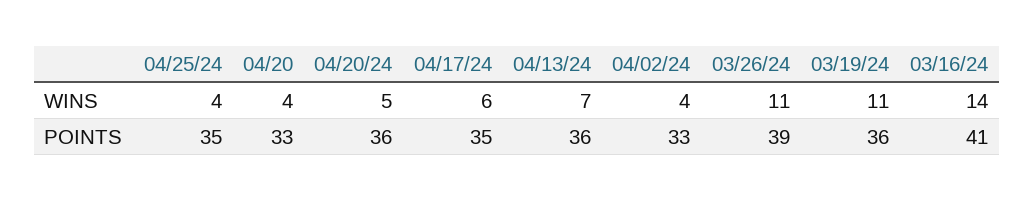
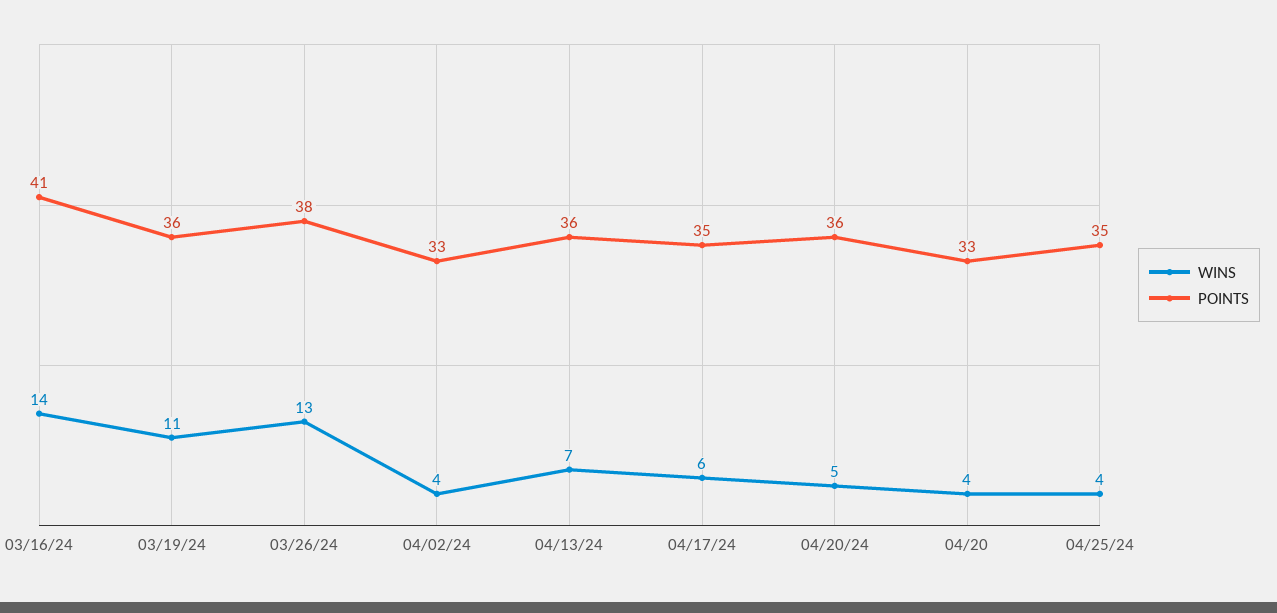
  {
    "WINS": {
      "04/25/24": 4,
      "04/20": 4,
      "04/20/24": 5,
      "04/17/24": 6,
      "04/13/24": 7,
      "04/02/24": 4,
-     "03/26/24": 11,
+     "03/26/24": 13,
      "03/19/24": 11,
      "03/16/24": 14
    },
    "POINTS": {
      "04/25/24": 35,
      "04/20": 33,
      "04/20/24": 36,
      "04/17/24": 35,
      "04/13/24": 36,
      "04/02/24": 33,
-     "03/26/24": 39,
+     "03/26/24": 38,
      "03/19/24": 36,
      "03/16/24": 41
    }
  }

